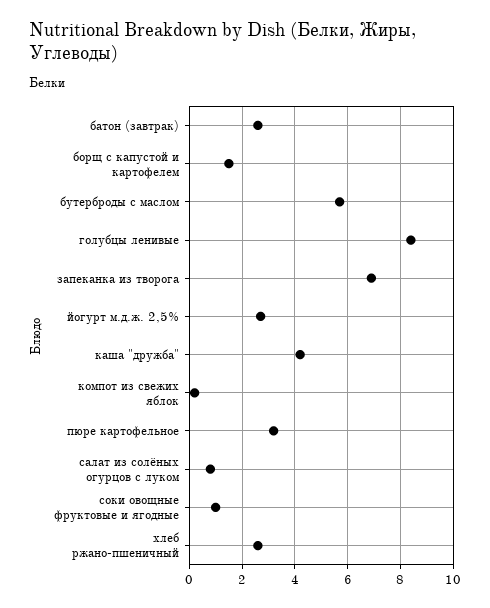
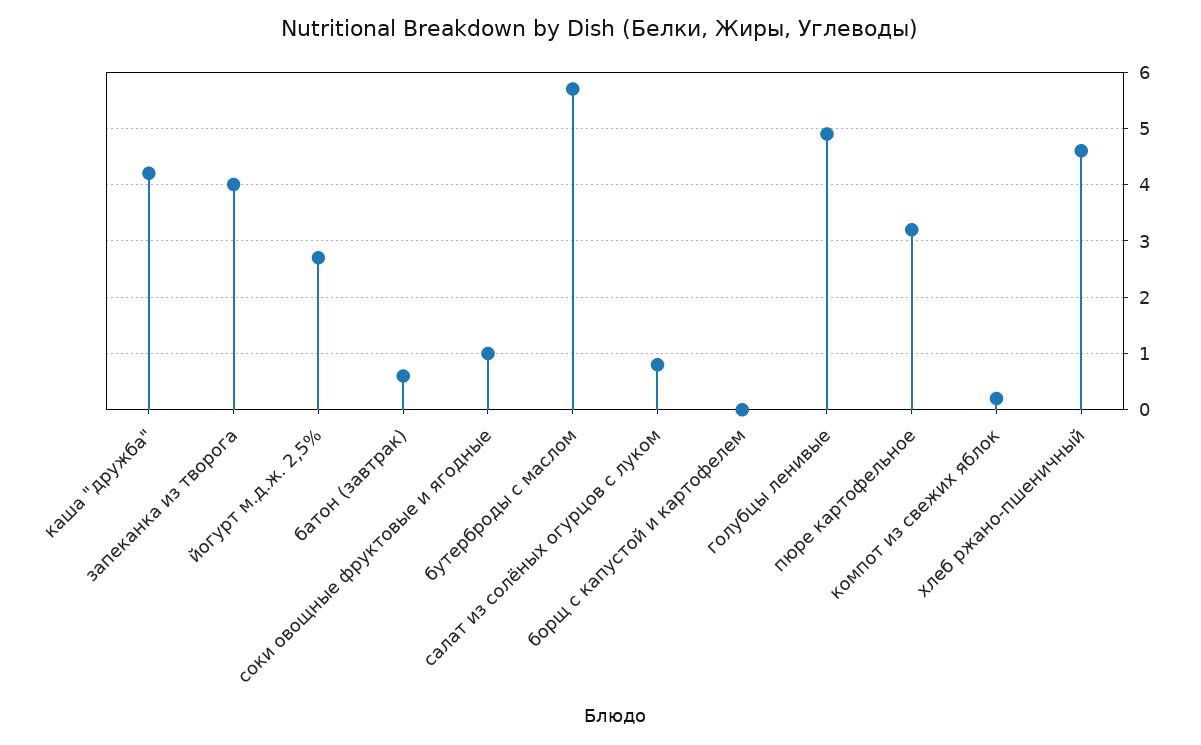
  {
-   "батон (завтрак)": 2.5,
+   "батон (завтрак)": 0.5,
-   "борщ с капустой и картофелем": 1.5,
+   "борщ с капустой и картофелем": 0,
    "бутерброды с маслом": 5.5,
-   "голубцы ленивые": 8.5,
+   "голубцы ленивые": 5,
-   "запеканка из творога": 7,
+   "запеканка из творога": 4,
    "йогурт м.д.ж. 2,5%": 2.5,
    "каша \"дружба\"": 4,
    "компот из свежих яблок": 0,
    "пюре картофельное": 3,
    "салат из солёных огурцов с луком": 1,
    "соки овощные фруктовые и ягодные": 1,
-   "хлеб ржано-пшеничный": 2.5
+   "хлеб ржано-пшеничный": 4.5
  }

